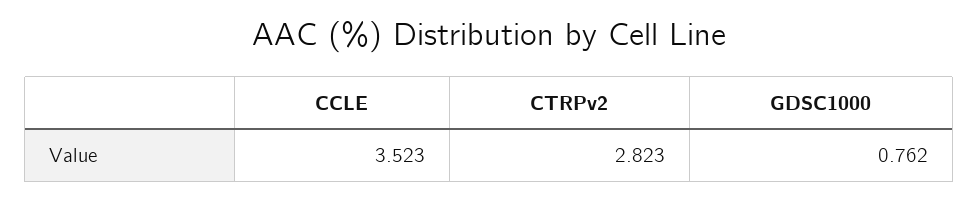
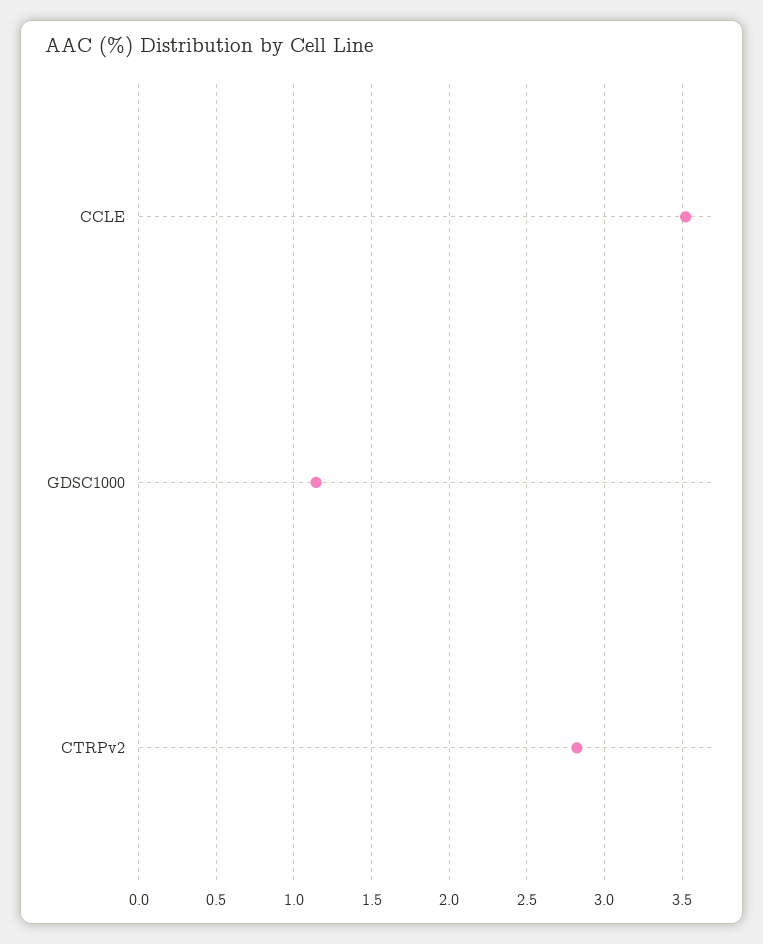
  {
    "CCLE": 3.523,
    "CTRPv2": 2.823,
-   "GDSC1000": 0.762
+   "GDSC1000": 1.15
  }

